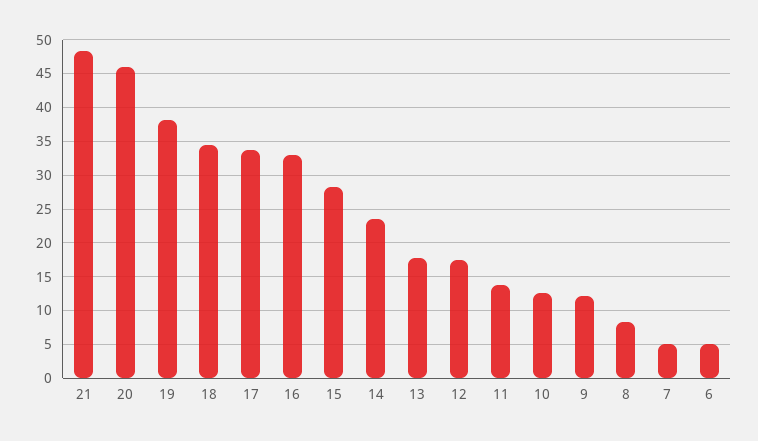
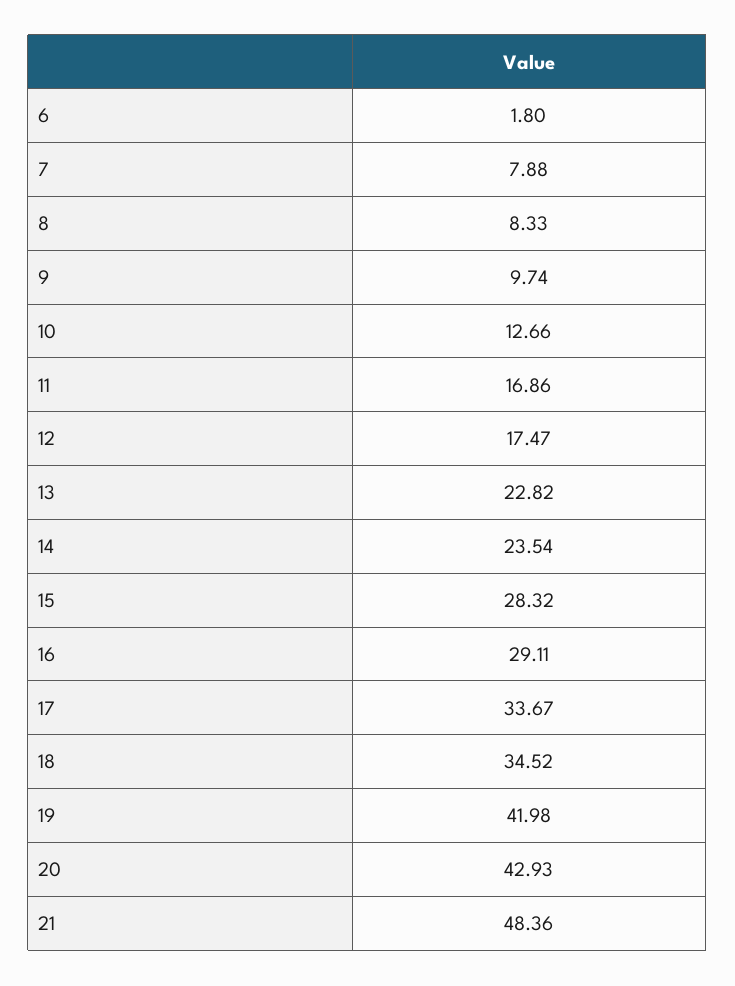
  {
    "21": 48.36,
-   "20": 46,
+   "20": 42.93,
-   "19": 38,
+   "19": 41.98,
    "18": 34.52,
    "17": 33.67,
-   "16": 33,
+   "16": 29.11,
    "15": 28.32,
    "14": 23.54,
-   "13": 18,
+   "13": 22.82,
    "12": 17.47,
-   "11": 14,
+   "11": 16.86,
    "10": 12.66,
-   "9": 12,
+   "9": 9.74,
    "8": 8.33,
-   "7": 5,
+   "7": 7.88,
-   "6": 5
+   "6": 1.8
  }

